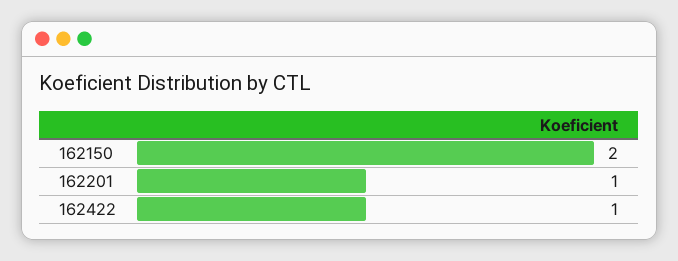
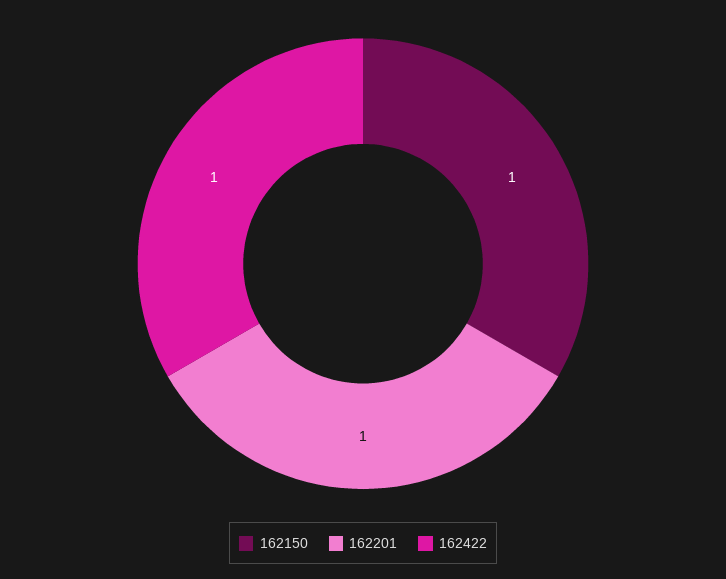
  {
-   "162150": 2,
+   "162150": 1,
    "162201": 1,
    "162422": 1
  }

